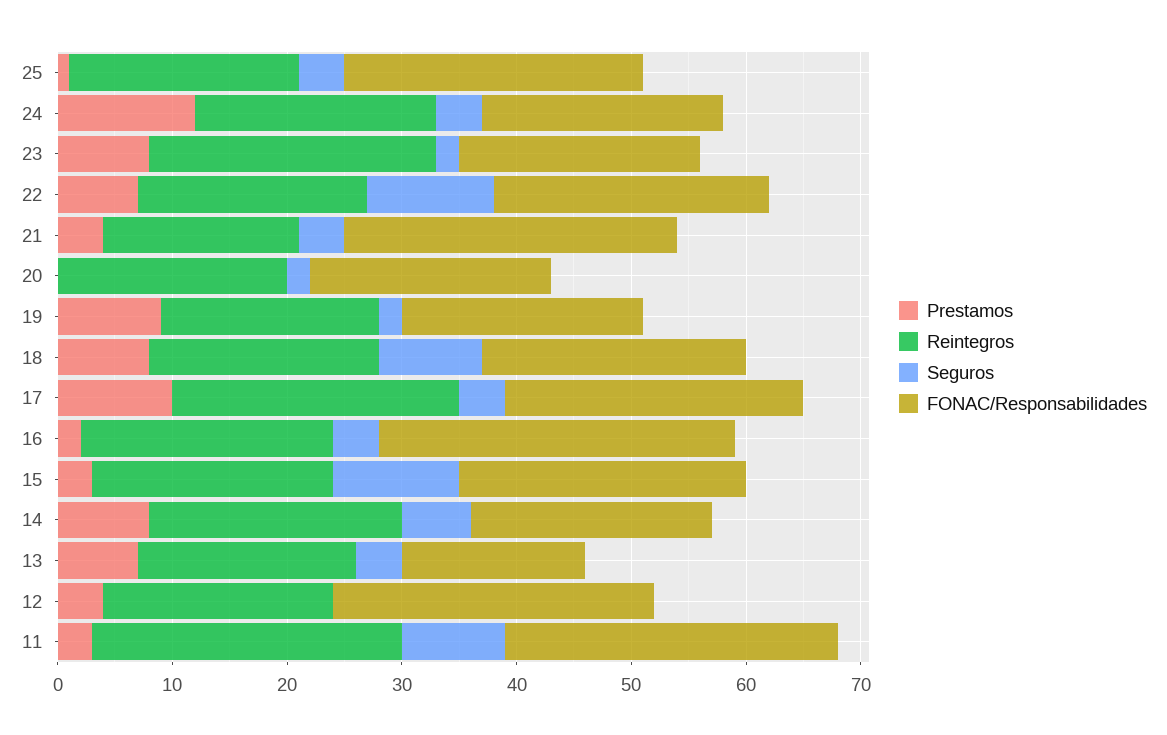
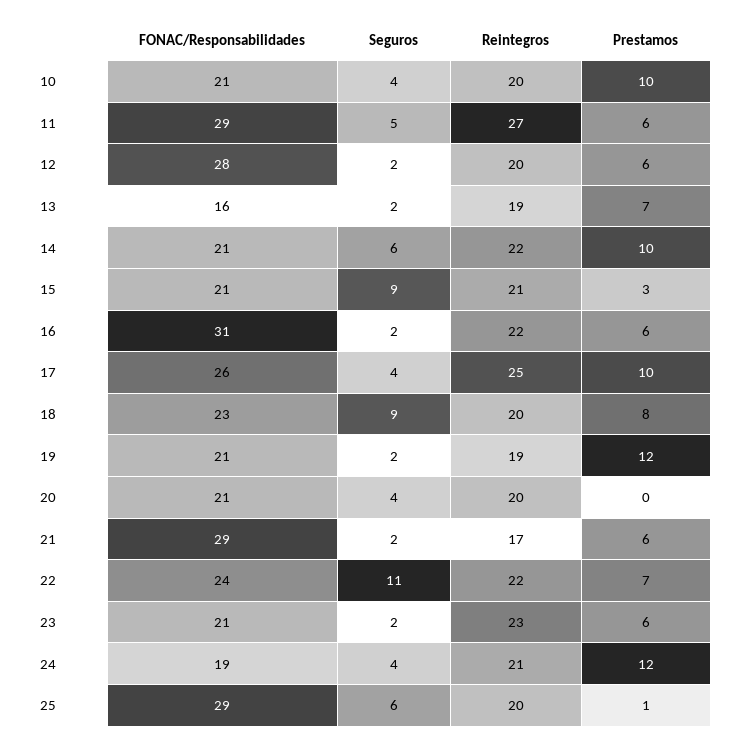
  {
    "Prestamos": {
      "25": 1,
      "24": 12,
-     "23": 8,
+     "23": 6,
      "22": 7,
-     "21": 4,
+     "21": 6,
      "20": 0,
-     "19": 9,
+     "19": 12,
      "18": 8,
      "17": 10,
-     "16": 2,
+     "16": 6,
      "15": 3,
-     "14": 8,
+     "14": 10,
      "13": 7,
-     "12": 4,
+     "12": 6,
-     "11": 3
+     "11": 6,
+     "10": 10
    },
    "Reintegros": {
      "25": 20,
      "24": 21,
-     "23": 25,
+     "23": 23,
-     "22": 20,
+     "22": 22,
      "21": 17,
      "20": 20,
      "19": 19,
      "18": 20,
      "17": 25,
      "16": 22,
      "15": 21,
      "14": 22,
      "13": 19,
      "12": 20,
-     "11": 27
+     "11": 27,
+     "10": 20
    },
    "Seguros": {
-     "25": 4,
+     "25": 6,
      "24": 4,
      "23": 2,
      "22": 11,
-     "21": 4,
+     "21": 2,
-     "20": 2,
+     "20": 4,
      "19": 2,
      "18": 9,
      "17": 4,
-     "16": 4,
+     "16": 2,
-     "15": 11,
+     "15": 9,
      "14": 6,
-     "13": 4,
+     "13": 2,
-     "12": 0,
+     "12": 2,
-     "11": 9
+     "11": 5,
+     "10": 4
    },
    "FONAC/Responsabilidades": {
-     "25": 26,
+     "25": 29,
-     "24": 21,
+     "24": 19,
      "23": 21,
      "22": 24,
      "21": 29,
      "20": 21,
      "19": 21,
      "18": 23,
      "17": 26,
      "16": 31,
-     "15": 25,
+     "15": 21,
      "14": 21,
      "13": 16,
      "12": 28,
-     "11": 29
+     "11": 29,
+     "10": 21
    }
  }

